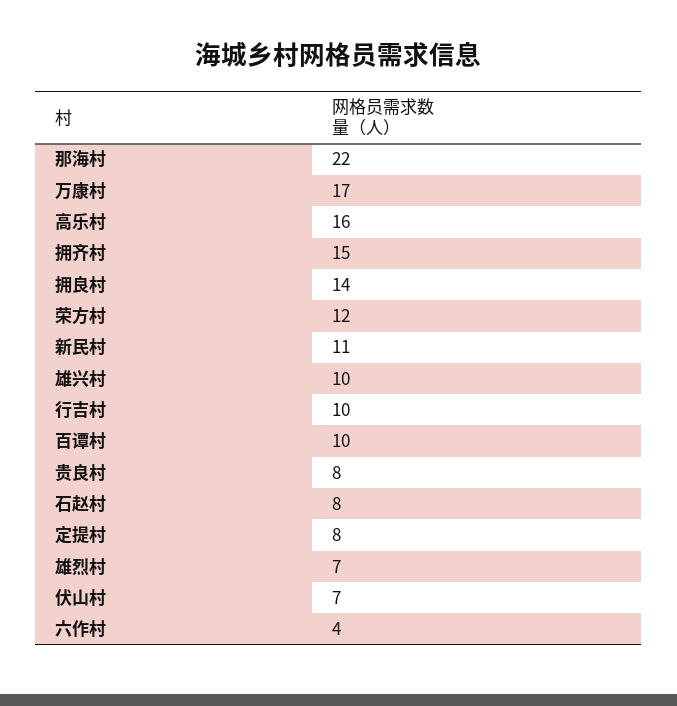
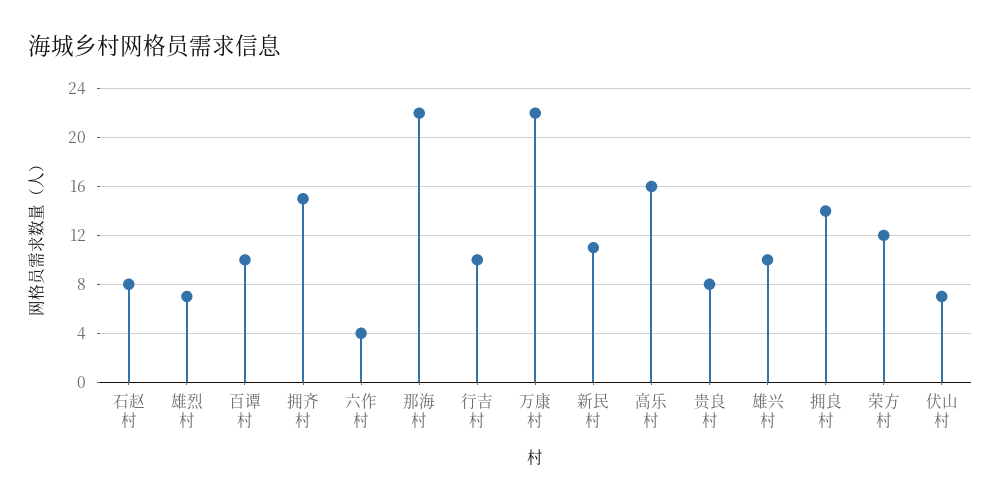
  {
    "那海村": 22,
-   "万康村": 17,
+   "万康村": 22,
    "高乐村": 16,
    "拥齐村": 15,
    "拥良村": 14,
    "荣方村": 12,
    "新民村": 11,
    "雄兴村": 10,
    "行吉村": 10,
    "百谭村": 10,
    "贵良村": 8,
    "石赵村": 8,
-   "定提村": 8,
    "雄烈村": 7,
    "伏山村": 7,
    "六作村": 4
  }

